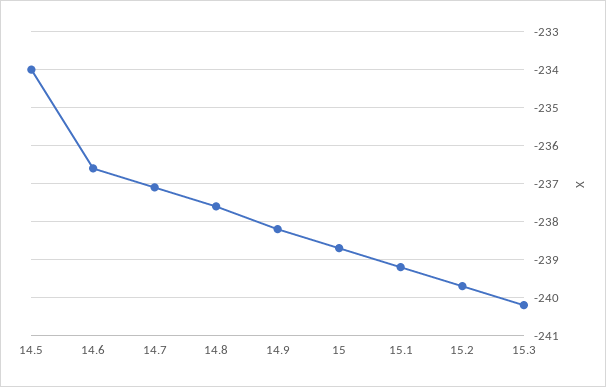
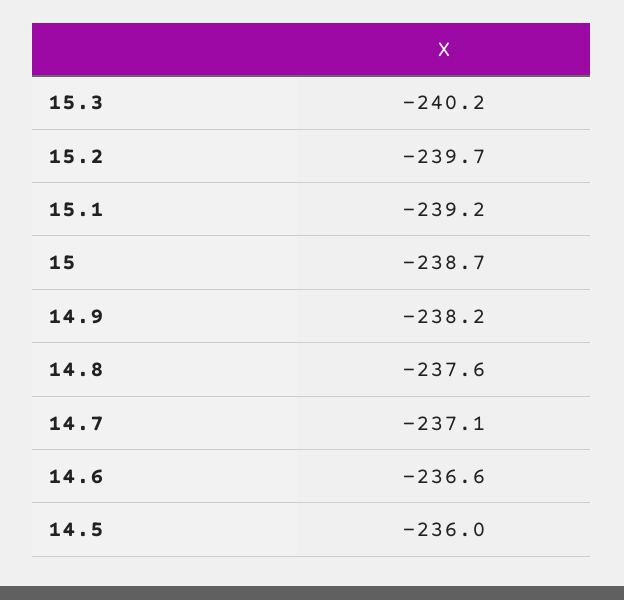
  {
-   "14.5": -234,
+   "14.5": -236,
    "14.6": -236.6,
    "14.7": -237.1,
    "14.8": -237.6,
    "14.9": -238.2,
    "15": -238.7,
    "15.1": -239.2,
    "15.2": -239.7,
    "15.3": -240.2
  }

